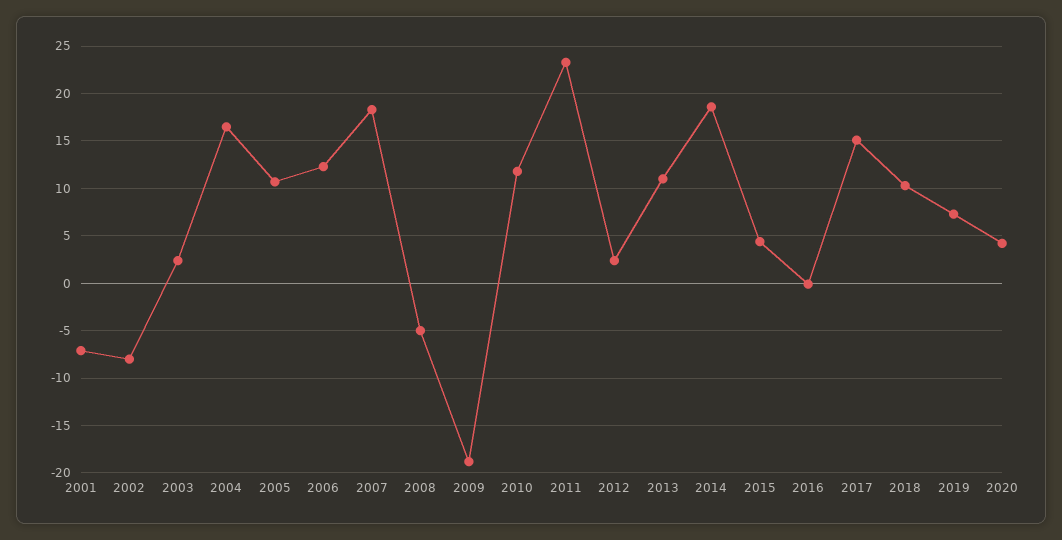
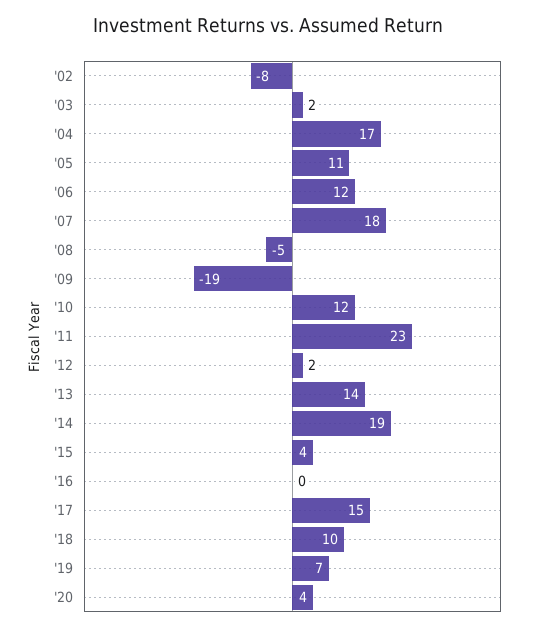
  {
-   "2001": -7,
    "2002": -8,
    "2003": 2,
    "2004": 17,
    "2005": 11,
    "2006": 12,
    "2007": 18,
    "2008": -5,
    "2009": -19,
    "2010": 12,
    "2011": 23,
    "2012": 2,
-   "2013": 11,
+   "2013": 14,
    "2014": 19,
    "2015": 4,
    "2016": 0,
    "2017": 15,
    "2018": 10,
    "2019": 7,
    "2020": 4
  }

